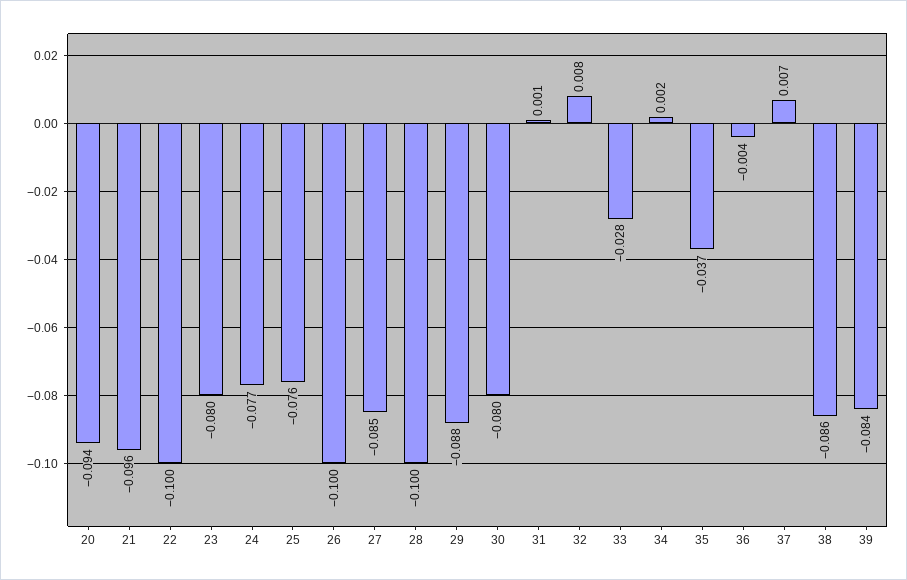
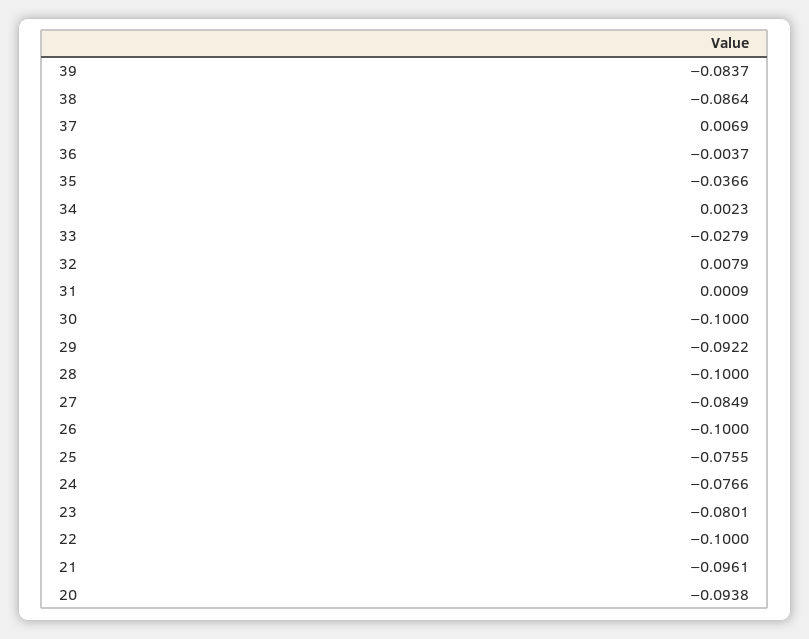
  {
    "20": -0.0938,
    "21": -0.0961,
    "22": -0.1,
    "23": -0.0801,
    "24": -0.0766,
    "25": -0.0755,
    "26": -0.1,
    "27": -0.0849,
    "28": -0.1,
-   "29": -0.088,
+   "29": -0.0922,
-   "30": -0.08,
+   "30": -0.1,
    "31": 0.0009,
    "32": 0.0079,
    "33": -0.0279,
    "34": 0.0023,
    "35": -0.0366,
    "36": -0.0037,
    "37": 0.0069,
    "38": -0.0864,
    "39": -0.0837
  }

